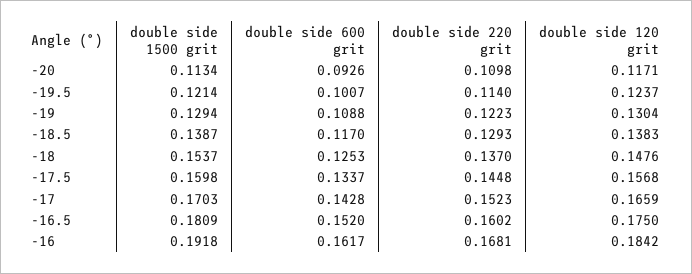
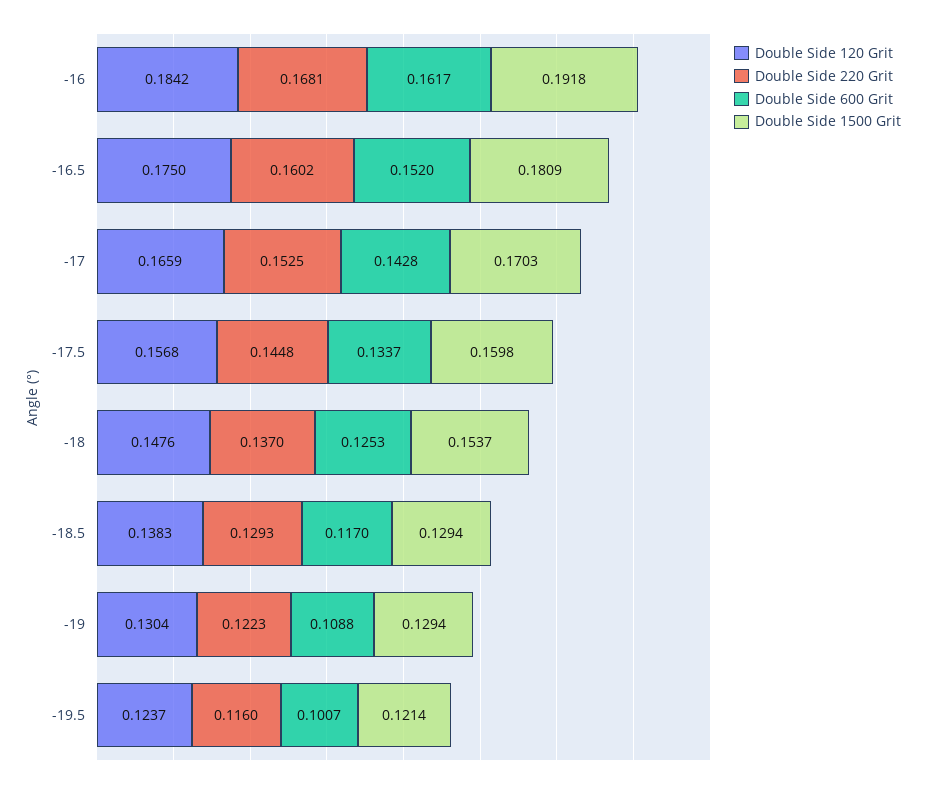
  {
    "double side 1500 grit": {
-     "-20": 0.1134,
      "-19.5": 0.1214,
      "-19": 0.1294,
-     "-18.5": 0.1387,
+     "-18.5": 0.1294,
      "-18": 0.1537,
      "-17.5": 0.1598,
      "-17": 0.1703,
      "-16.5": 0.1809,
      "-16": 0.1918
    },
    "double side 600 grit": {
-     "-20": 0.0926,
      "-19.5": 0.1007,
      "-19": 0.1088,
      "-18.5": 0.117,
      "-18": 0.1253,
      "-17.5": 0.1337,
      "-17": 0.1428,
      "-16.5": 0.152,
      "-16": 0.1617
    },
    "double side 220 grit": {
-     "-20": 0.1098,
-     "-19.5": 0.114,
+     "-19.5": 0.116,
      "-19": 0.1223,
      "-18.5": 0.1293,
      "-18": 0.137,
      "-17.5": 0.1448,
-     "-17": 0.1523,
+     "-17": 0.1525,
      "-16.5": 0.1602,
      "-16": 0.1681
    },
    "double side 120 grit": {
-     "-20": 0.1171,
      "-19.5": 0.1237,
      "-19": 0.1304,
      "-18.5": 0.1383,
      "-18": 0.1476,
      "-17.5": 0.1568,
      "-17": 0.1659,
      "-16.5": 0.175,
      "-16": 0.1842
    }
  }

